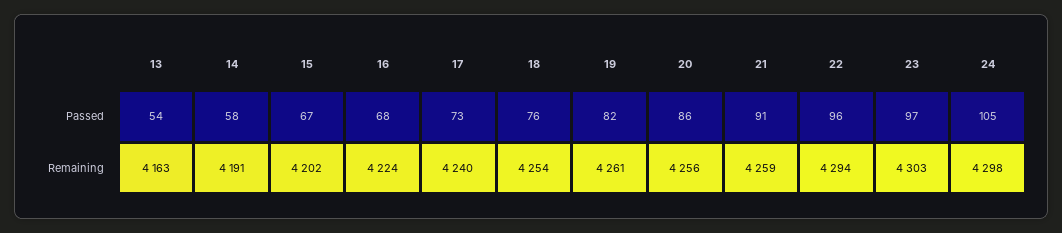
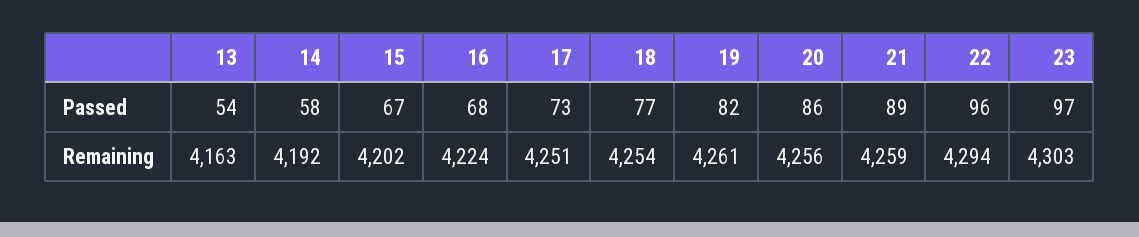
  {
    "13": {
      "Passed": 54,
      "Remaining": 4163
    },
    "14": {
      "Passed": 58,
-     "Remaining": 4191
+     "Remaining": 4192
    },
    "15": {
      "Passed": 67,
      "Remaining": 4202
    },
    "16": {
      "Passed": 68,
      "Remaining": 4224
    },
    "17": {
      "Passed": 73,
-     "Remaining": 4240
+     "Remaining": 4251
    },
    "18": {
-     "Passed": 76,
+     "Passed": 77,
      "Remaining": 4254
    },
    "19": {
      "Passed": 82,
      "Remaining": 4261
    },
    "20": {
      "Passed": 86,
      "Remaining": 4256
    },
    "21": {
-     "Passed": 91,
+     "Passed": 89,
      "Remaining": 4259
    },
    "22": {
      "Passed": 96,
      "Remaining": 4294
    },
    "23": {
      "Passed": 97,
      "Remaining": 4303
-   },
+   }
-   "24": {
-     "Passed": 105,
-     "Remaining": 4298
-   }
  }

